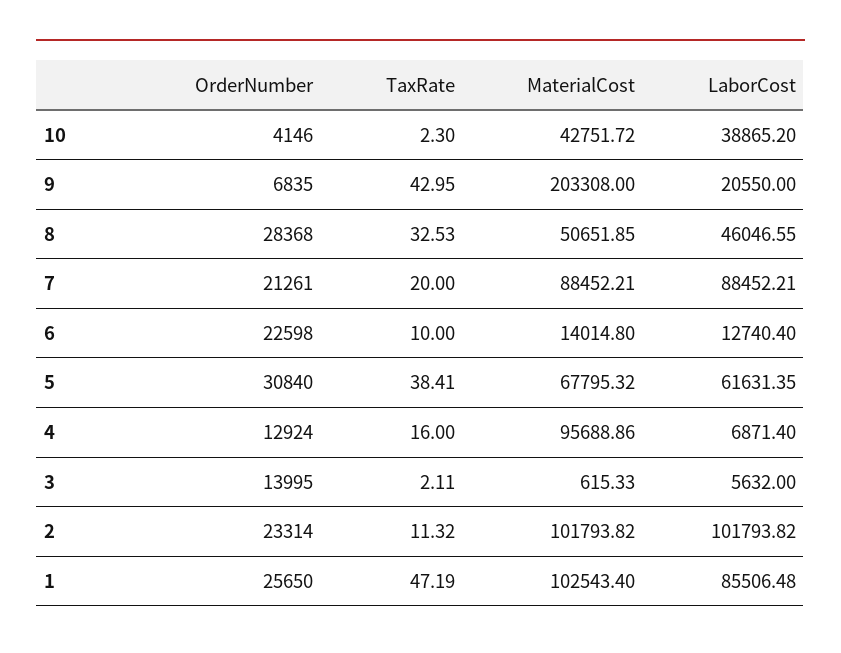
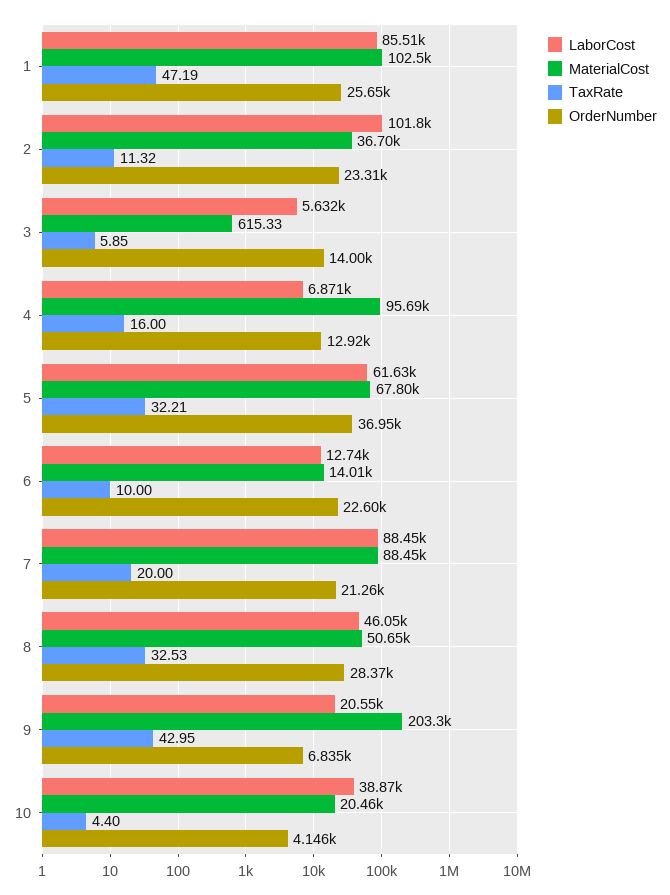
  {
    "OrderNumber": {
      "10": 4146,
      "9": 6835,
      "8": 28368,
      "7": 21261,
      "6": 22598,
-     "5": 30840,
+     "5": 36950,
      "4": 12924,
      "3": 13995,
      "2": 23314,
      "1": 25650
    },
    "TaxRate": {
-     "10": 2.3,
+     "10": 4.4,
      "9": 42.95,
      "8": 32.53,
      "7": 20,
      "6": 10,
-     "5": 38.41,
+     "5": 32.21,
      "4": 16,
-     "3": 2.11,
+     "3": 5.85,
      "2": 11.32,
      "1": 47.19
    },
    "MaterialCost": {
-     "10": 42751.72,
+     "10": 20460,
      "9": 203308,
      "8": 50651.85,
      "7": 88452.21,
      "6": 14014.8,
      "5": 67795.32,
      "4": 95688.86,
      "3": 615.33,
-     "2": 101793.82,
+     "2": 36700,
      "1": 102543.4
    },
    "LaborCost": {
      "10": 38865.2,
      "9": 20550,
      "8": 46046.55,
      "7": 88452.21,
      "6": 12740.4,
      "5": 61631.35,
      "4": 6871.4,
      "3": 5632,
      "2": 101793.82,
      "1": 85506.48
    }
  }

